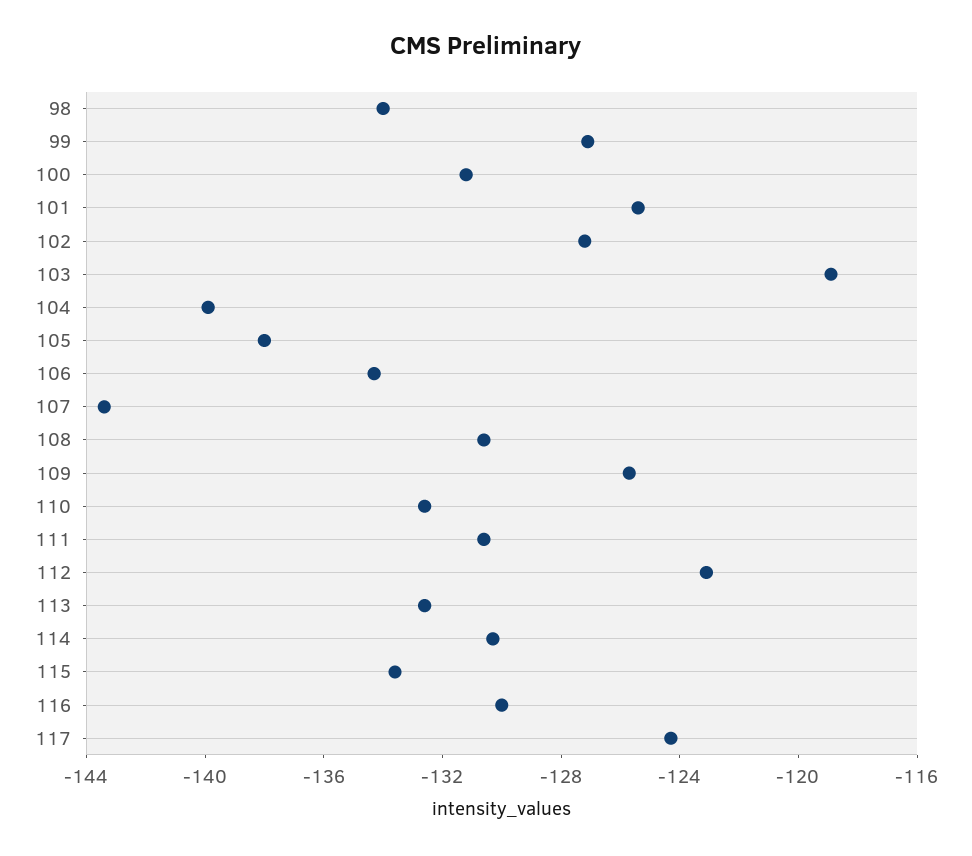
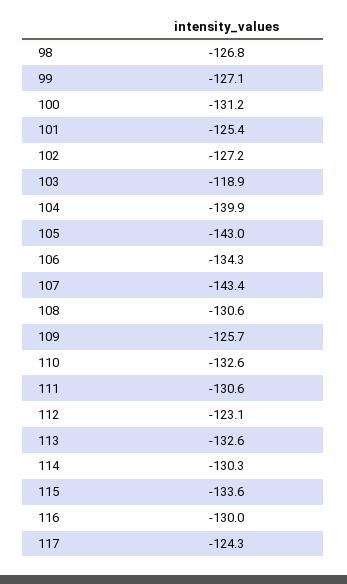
  {
-   "98": -134,
+   "98": -126.8,
    "99": -127.1,
    "100": -131.2,
    "101": -125.4,
    "102": -127.2,
    "103": -118.9,
    "104": -139.9,
-   "105": -138,
+   "105": -143,
    "106": -134.3,
    "107": -143.4,
    "108": -130.6,
    "109": -125.7,
    "110": -132.6,
    "111": -130.6,
    "112": -123.1,
    "113": -132.6,
    "114": -130.3,
    "115": -133.6,
    "116": -130,
    "117": -124.3
  }

